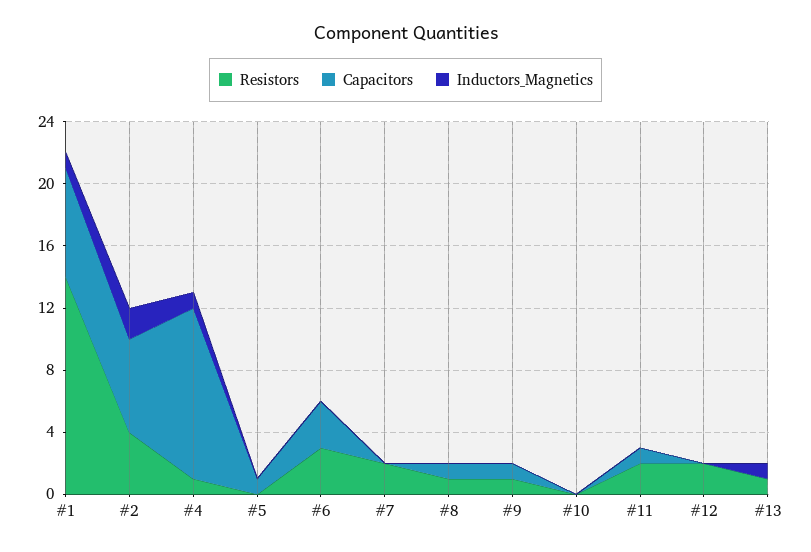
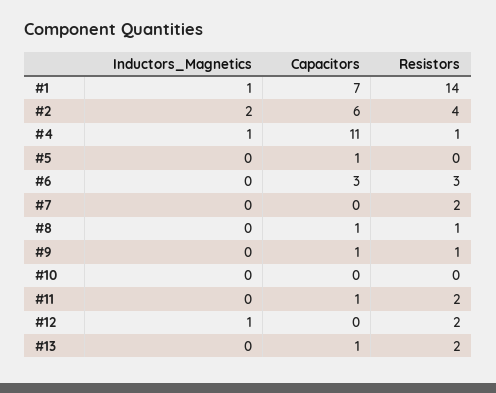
  {
    "Resistors": {
      "#1": 14,
      "#2": 4,
      "#4": 1,
      "#5": 0,
      "#6": 3,
      "#7": 2,
      "#8": 1,
      "#9": 1,
      "#10": 0,
      "#11": 2,
      "#12": 2,
-     "#13": 1
+     "#13": 2
    },
    "Capacitors": {
      "#1": 7,
      "#2": 6,
      "#4": 11,
      "#5": 1,
      "#6": 3,
      "#7": 0,
      "#8": 1,
      "#9": 1,
      "#10": 0,
      "#11": 1,
      "#12": 0,
-     "#13": 0
+     "#13": 1
    },
    "Inductors_Magnetics": {
      "#1": 1,
      "#2": 2,
      "#4": 1,
      "#5": 0,
      "#6": 0,
      "#7": 0,
      "#8": 0,
      "#9": 0,
      "#10": 0,
      "#11": 0,
-     "#12": 0,
+     "#12": 1,
-     "#13": 1
+     "#13": 0
    }
  }

